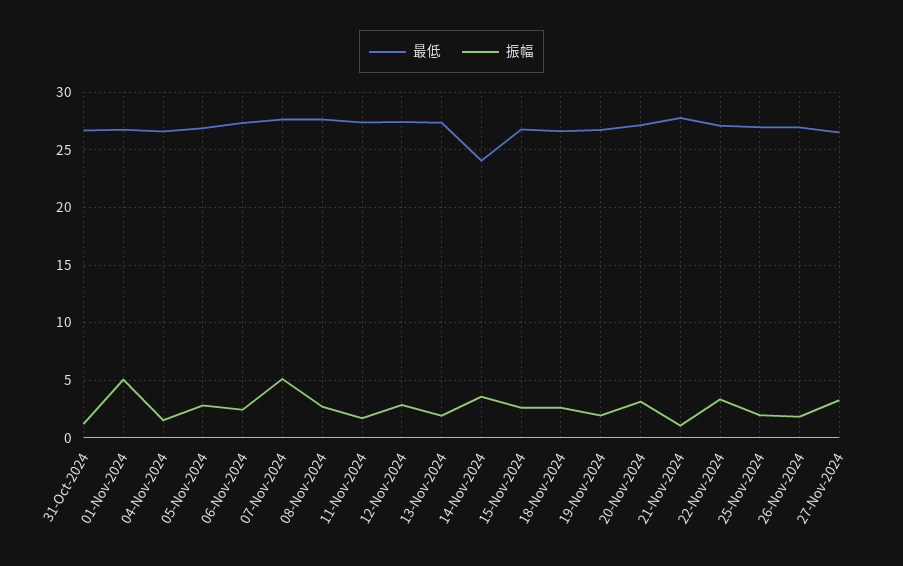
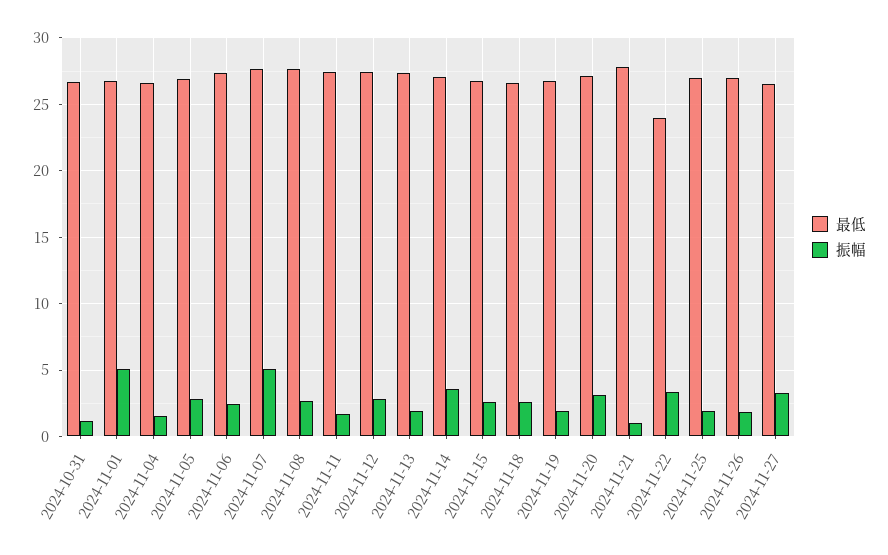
  {
    "最低": {
      "31-Oct-2024": 26.5,
      "01-Nov-2024": 27,
      "04-Nov-2024": 26.5,
      "05-Nov-2024": 27,
      "06-Nov-2024": 27.5,
      "07-Nov-2024": 27.5,
      "08-Nov-2024": 27.5,
      "11-Nov-2024": 27.5,
      "12-Nov-2024": 27.5,
      "13-Nov-2024": 27.5,
-     "14-Nov-2024": 24,
+     "14-Nov-2024": 27,
      "15-Nov-2024": 27,
      "18-Nov-2024": 26.5,
      "19-Nov-2024": 26.5,
      "20-Nov-2024": 27,
      "21-Nov-2024": 28,
-     "22-Nov-2024": 27,
+     "22-Nov-2024": 24,
      "25-Nov-2024": 27,
      "26-Nov-2024": 27,
      "27-Nov-2024": 26.5
    },
    "振幅": {
      "31-Oct-2024": 1,
      "01-Nov-2024": 5,
      "04-Nov-2024": 1.5,
      "05-Nov-2024": 3,
      "06-Nov-2024": 2.5,
      "07-Nov-2024": 5,
      "08-Nov-2024": 2.5,
      "11-Nov-2024": 1.5,
      "12-Nov-2024": 3,
      "13-Nov-2024": 2,
      "14-Nov-2024": 3.5,
      "15-Nov-2024": 2.5,
      "18-Nov-2024": 2.5,
      "19-Nov-2024": 2,
      "20-Nov-2024": 3,
      "21-Nov-2024": 1,
      "22-Nov-2024": 3.5,
      "25-Nov-2024": 2,
      "26-Nov-2024": 2,
      "27-Nov-2024": 3.5
    }
  }

